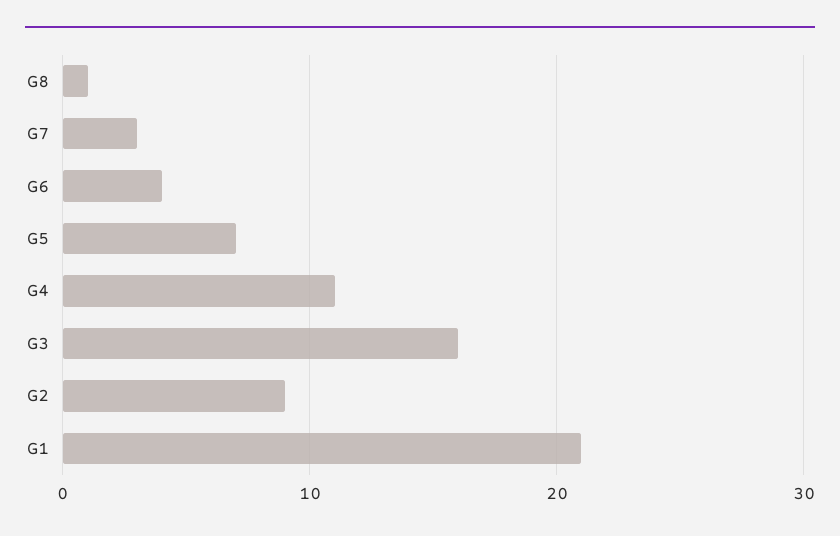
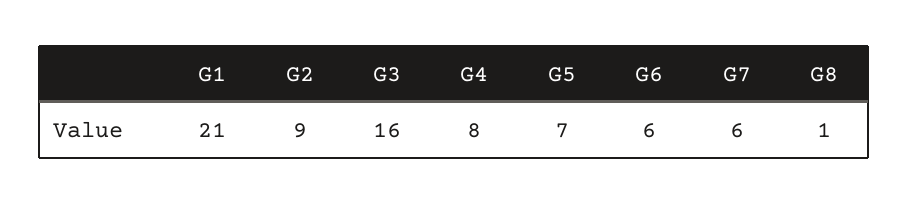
  {
    "G8": 1,
-   "G7": 3,
+   "G7": 6,
-   "G6": 4,
+   "G6": 6,
    "G5": 7,
-   "G4": 11,
+   "G4": 8,
    "G3": 16,
    "G2": 9,
    "G1": 21
  }

